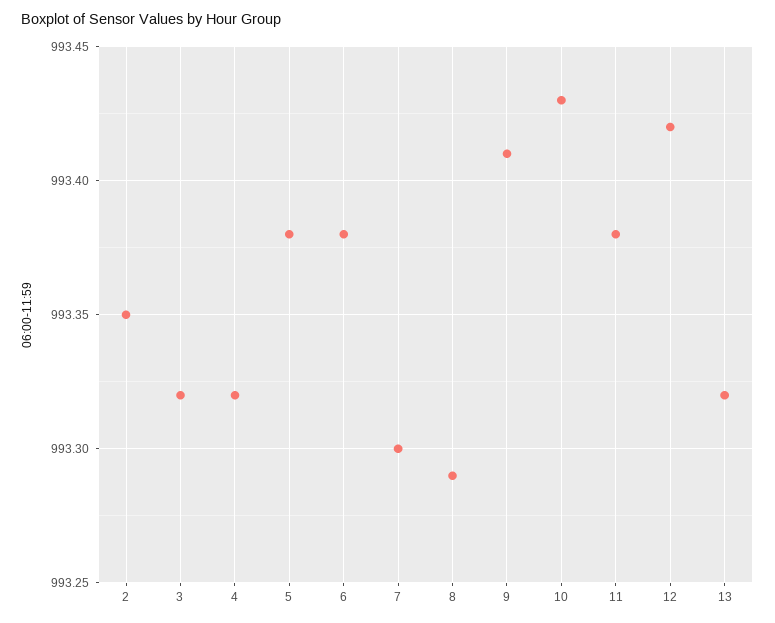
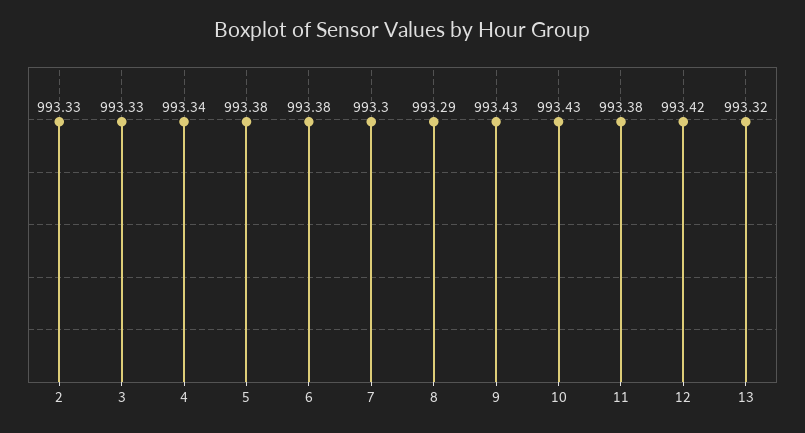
  {
-   "2": 993.35,
+   "2": 993.33,
-   "3": 993.32,
+   "3": 993.33,
-   "4": 993.32,
+   "4": 993.34,
    "5": 993.38,
    "6": 993.38,
    "7": 993.3,
    "8": 993.29,
-   "9": 993.41,
+   "9": 993.43,
    "10": 993.43,
    "11": 993.38,
    "12": 993.42,
    "13": 993.32
  }

